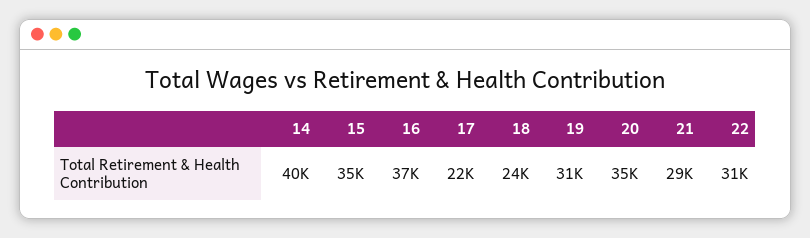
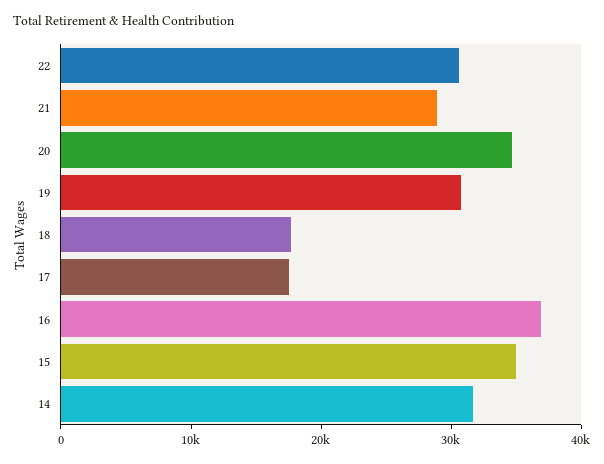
  {
-   "14": 40000,
+   "14": 32000,
    "15": 35000,
    "16": 37000,
-   "17": 22000,
+   "17": 18000,
-   "18": 24000,
+   "18": 18000,
    "19": 31000,
    "20": 35000,
    "21": 29000,
    "22": 31000
  }

